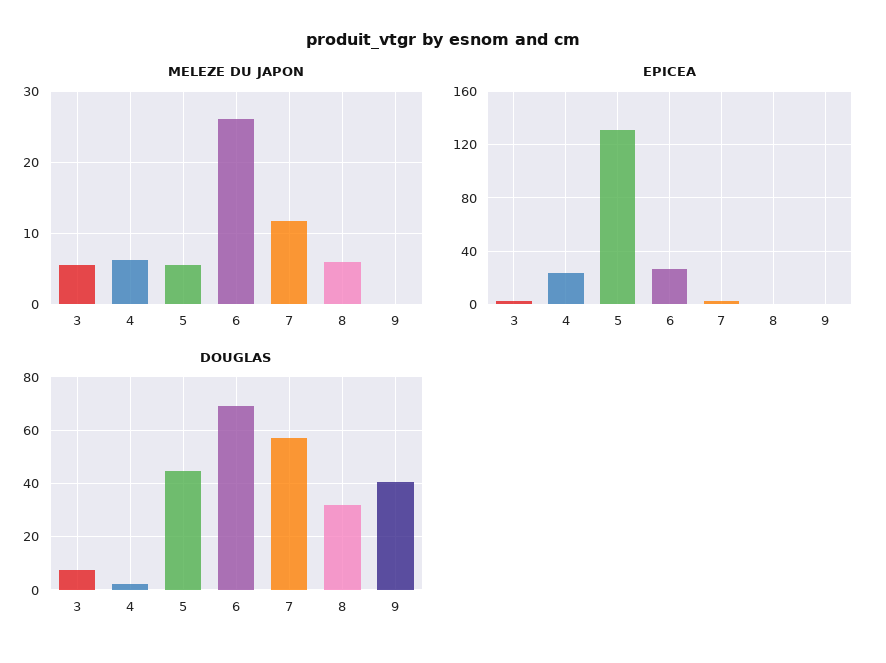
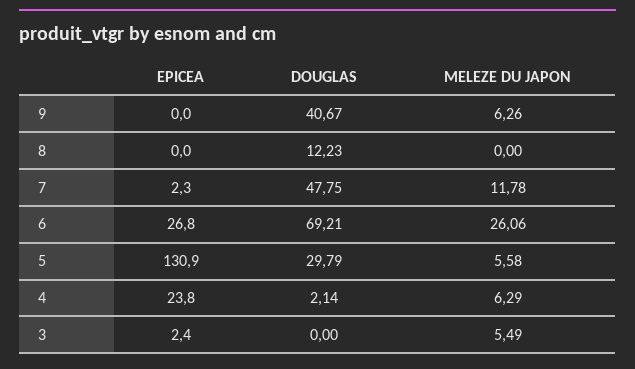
  {
    "MELEZE DU JAPON": {
      "3": 5.49,
      "4": 6.29,
      "5": 5.58,
      "6": 26.06,
      "7": 11.78,
-     "8": 6,
+     "8": 0,
-     "9": 0
+     "9": 6.26
    },
    "EPICEA": {
      "3": 2.4,
      "4": 23.8,
      "5": 130.9,
      "6": 26.8,
      "7": 2.3,
      "8": 0,
      "9": 0
    },
    "DOUGLAS": {
-     "3": 7.5,
+     "3": 0,
      "4": 2.14,
-     "5": 45,
+     "5": 29.79,
      "6": 69.21,
-     "7": 57.5,
+     "7": 47.75,
-     "8": 32.5,
+     "8": 12.23,
      "9": 40.67
    }
  }

